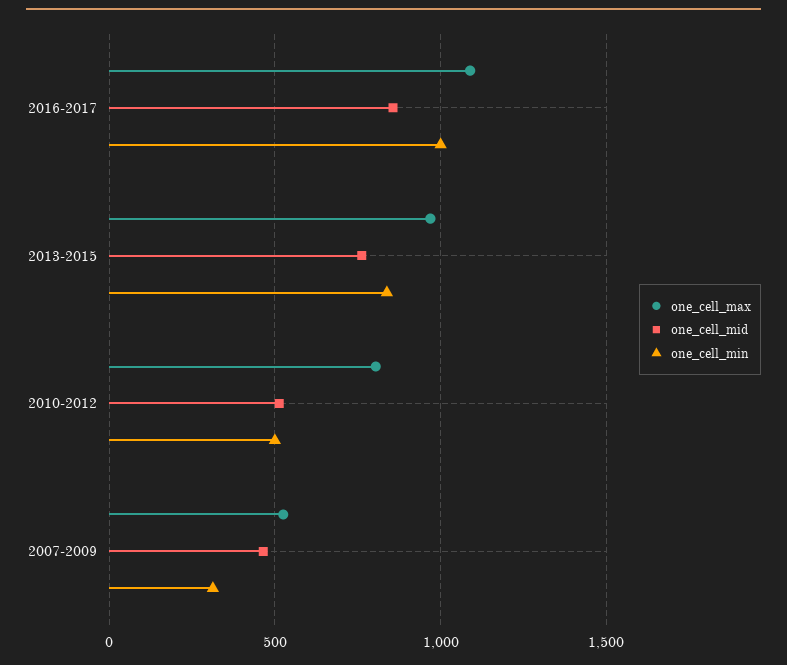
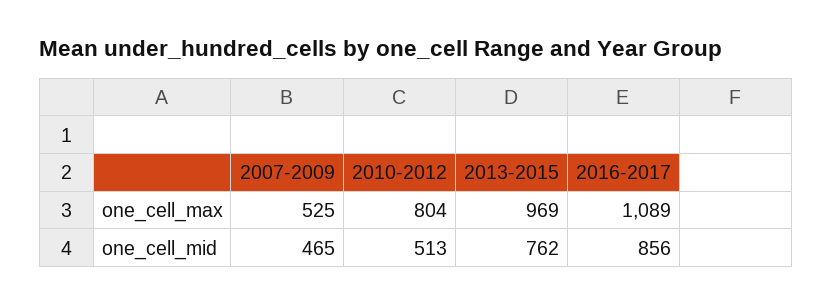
  {
    "one_cell_max": {
      "2016-2017": 1089,
      "2013-2015": 969,
      "2010-2012": 804,
      "2007-2009": 525
    },
    "one_cell_mid": {
      "2016-2017": 856,
      "2013-2015": 762,
      "2010-2012": 513,
      "2007-2009": 465
-   },
+   }
-   "one_cell_min": {
-     "2016-2017": 1000,
-     "2013-2015": 850,
-     "2010-2012": 500,
-     "2007-2009": 300
-   }
  }

